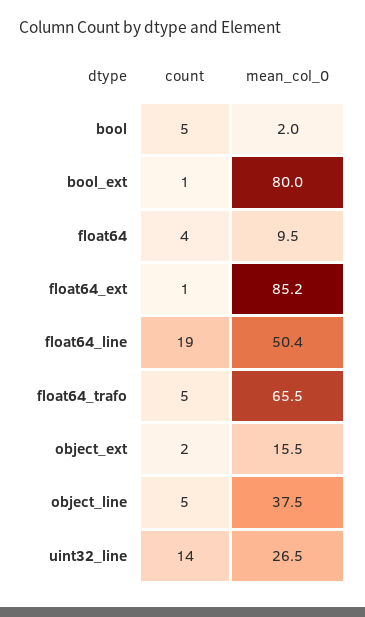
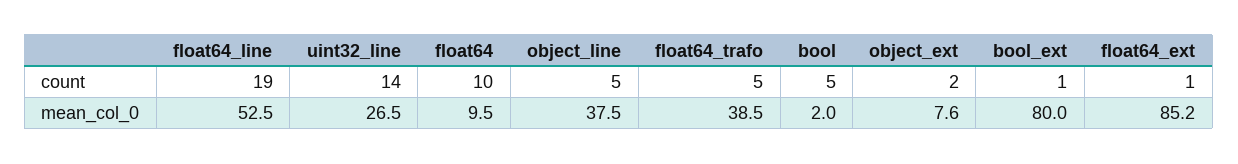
  {
    "count": {
      "bool": 5,
      "bool_ext": 1,
-     "float64": 4,
+     "float64": 10,
      "float64_ext": 1,
      "float64_line": 19,
      "float64_trafo": 5,
      "object_ext": 2,
      "object_line": 5,
      "uint32_line": 14
    },
    "mean_col_0": {
      "bool": 2,
      "bool_ext": 80,
      "float64": 9.5,
      "float64_ext": 85.2,
-     "float64_line": 50.4,
+     "float64_line": 52.5,
-     "float64_trafo": 65.5,
+     "float64_trafo": 38.5,
-     "object_ext": 15.5,
+     "object_ext": 7.6,
      "object_line": 37.5,
      "uint32_line": 26.5
    }
  }

